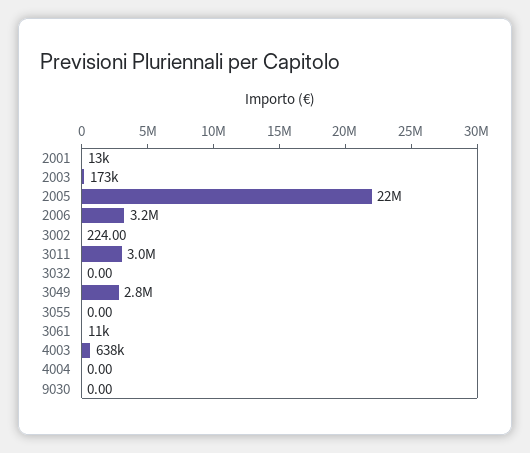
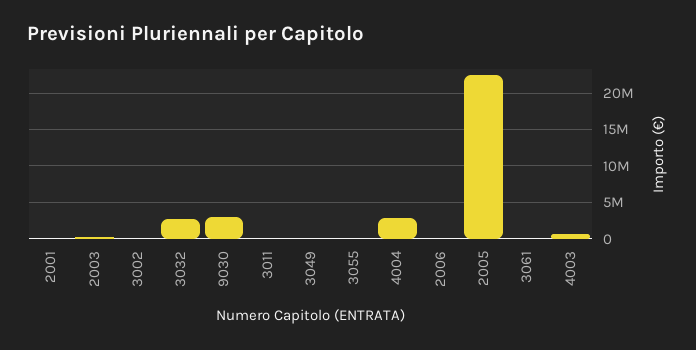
  {
    "2001": 13000,
    "2003": 173000,
    "2005": 22000000,
-   "2006": 3200000,
+   "2006": 0,
    "3002": 224,
-   "3011": 3000000,
+   "3011": 0,
-   "3032": 0,
+   "3032": 3000000,
-   "3049": 2800000,
+   "3049": 0,
    "3055": 0,
    "3061": 11000,
    "4003": 638000,
-   "4004": 0,
+   "4004": 3000000,
-   "9030": 0
+   "9030": 3000000
  }

